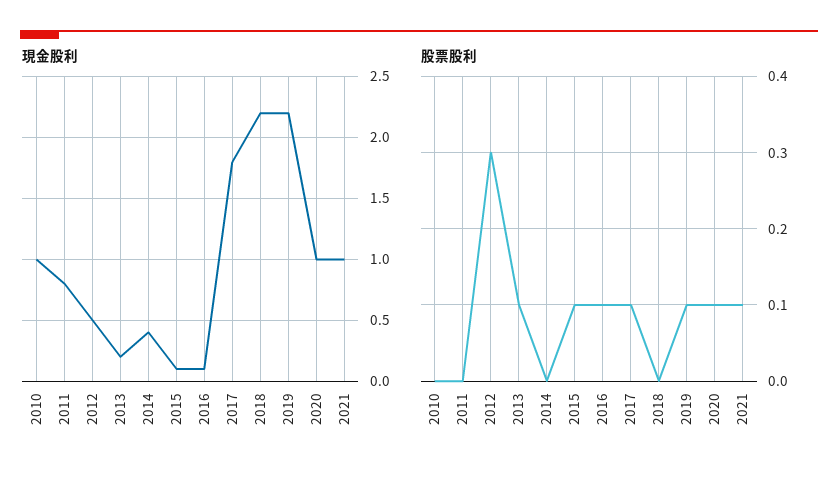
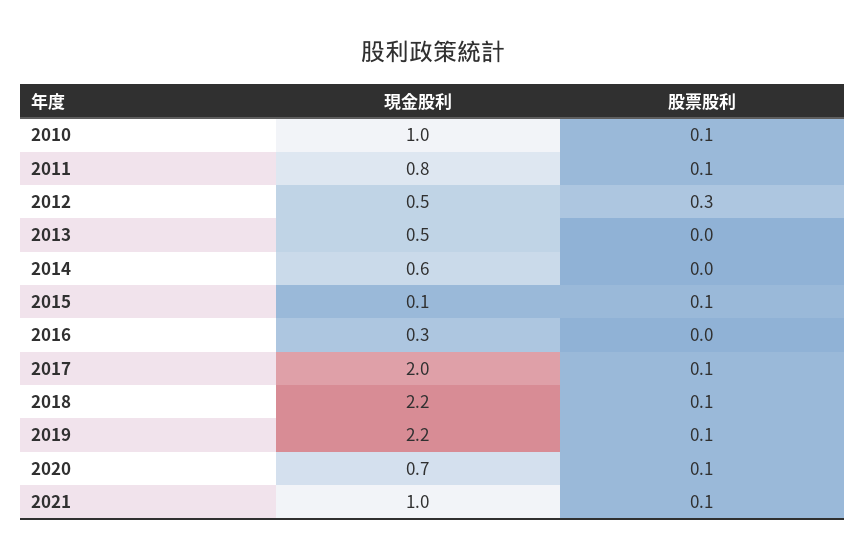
  {
    "現金股利": {
      "2010": 1,
      "2011": 0.8,
      "2012": 0.5,
-     "2013": 0.2,
+     "2013": 0.5,
-     "2014": 0.4,
+     "2014": 0.6,
      "2015": 0.1,
-     "2016": 0.1,
+     "2016": 0.3,
-     "2017": 1.8,
+     "2017": 2,
      "2018": 2.2,
      "2019": 2.2,
-     "2020": 1,
+     "2020": 0.7,
      "2021": 1
    },
    "股票股利": {
-     "2010": 0,
+     "2010": 0.1,
-     "2011": 0,
+     "2011": 0.1,
      "2012": 0.3,
-     "2013": 0.1,
+     "2013": 0,
      "2014": 0,
      "2015": 0.1,
-     "2016": 0.1,
+     "2016": 0,
      "2017": 0.1,
-     "2018": 0,
+     "2018": 0.1,
      "2019": 0.1,
      "2020": 0.1,
      "2021": 0.1
    }
  }

